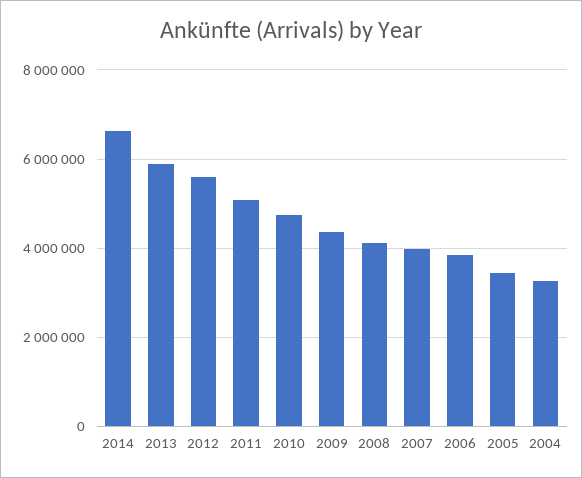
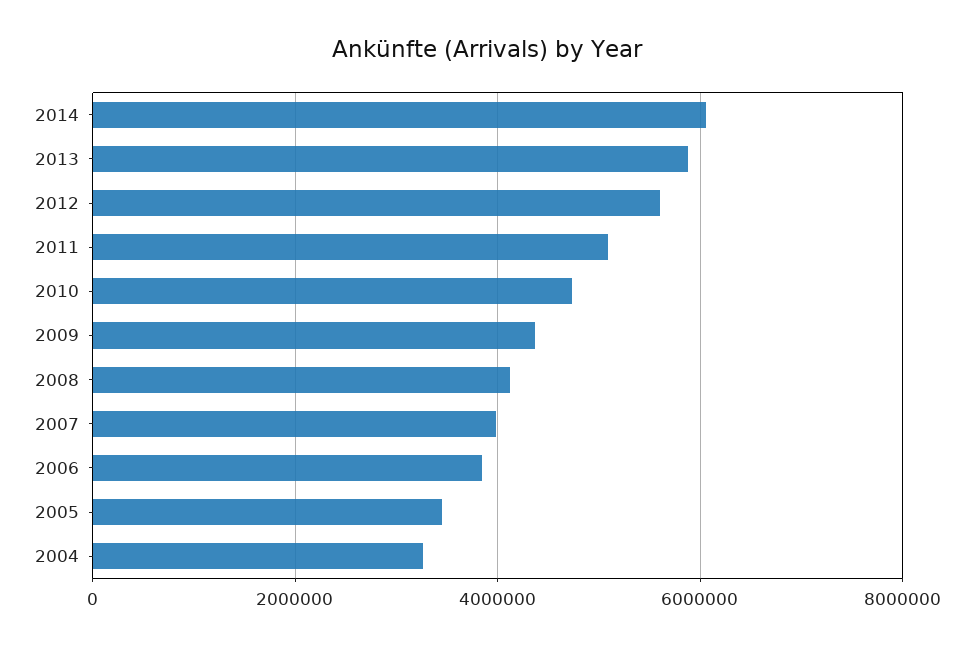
  {
-   "2014": 6600000,
+   "2014": 6000000,
    "2013": 5800000,
    "2012": 5600000,
    "2011": 5000000,
    "2010": 4800000,
    "2009": 4400000,
    "2008": 4200000,
    "2007": 4000000,
    "2006": 3800000,
    "2005": 3400000,
    "2004": 3200000
  }

